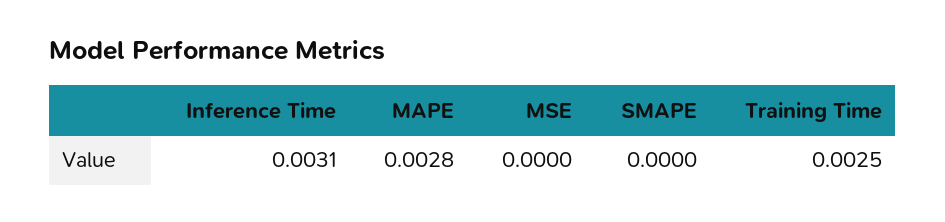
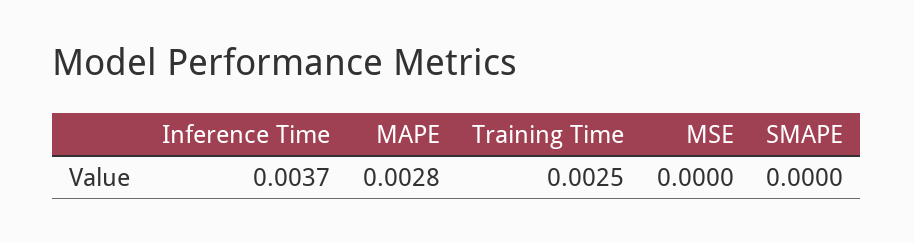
  {
-   "Inference Time": 0.0031,
+   "Inference Time": 0.0037,
    "MAPE": 0.0028,
    "MSE": 0,
    "SMAPE": 0,
    "Training Time": 0.0025
  }

